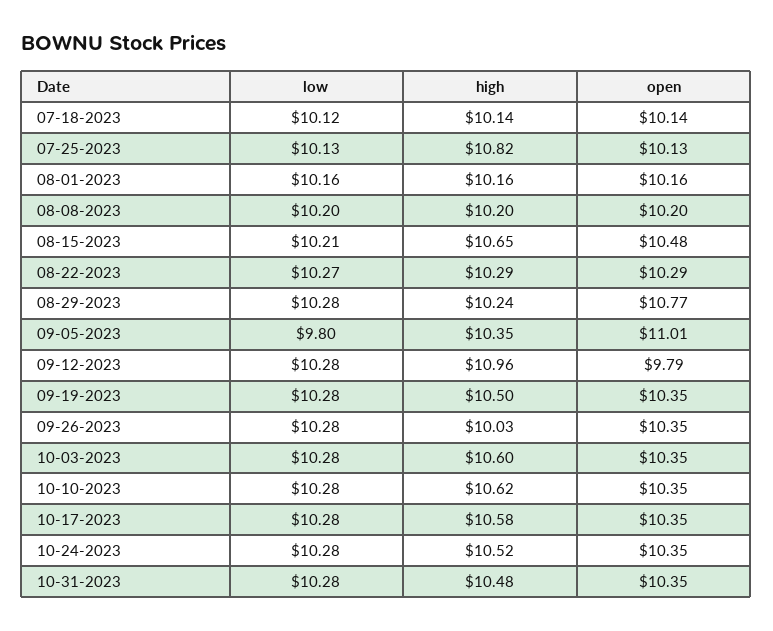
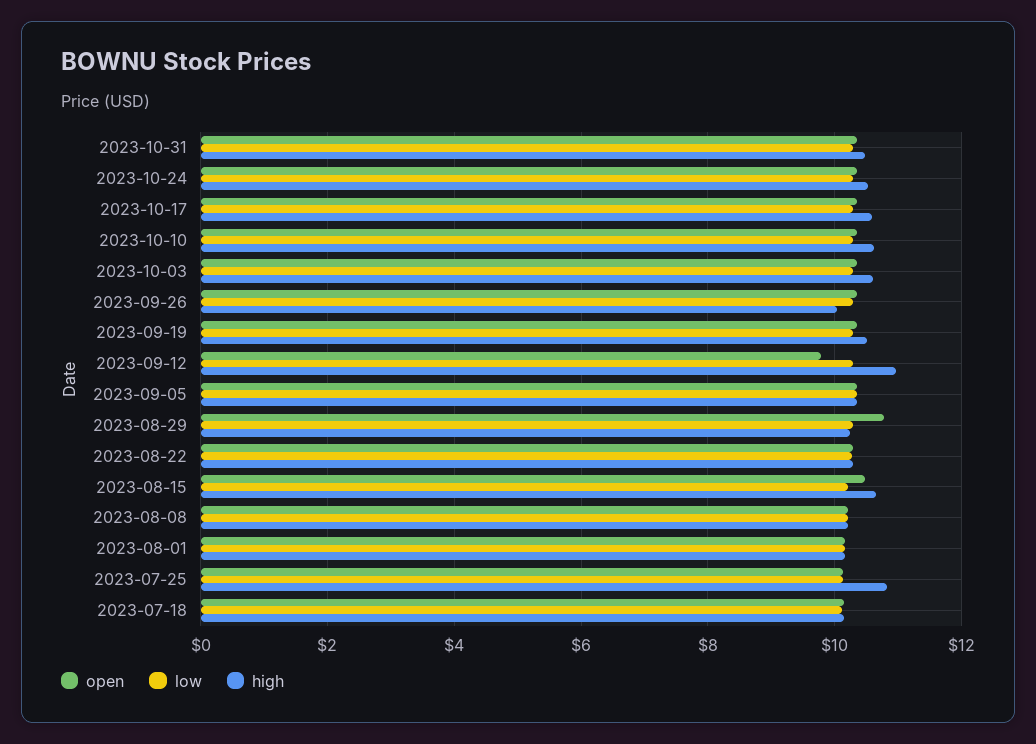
  {
    "low": {
      "07-18-2023": 10.12,
      "07-25-2023": 10.13,
      "08-01-2023": 10.16,
      "08-08-2023": 10.2,
      "08-15-2023": 10.21,
      "08-22-2023": 10.27,
      "08-29-2023": 10.28,
-     "09-05-2023": 9.8,
+     "09-05-2023": 10.4,
      "09-12-2023": 10.28,
      "09-19-2023": 10.28,
      "09-26-2023": 10.28,
      "10-03-2023": 10.28,
      "10-10-2023": 10.28,
      "10-17-2023": 10.28,
      "10-24-2023": 10.28,
      "10-31-2023": 10.28
    },
    "high": {
      "07-18-2023": 10.14,
      "07-25-2023": 10.82,
      "08-01-2023": 10.16,
      "08-08-2023": 10.2,
      "08-15-2023": 10.65,
      "08-22-2023": 10.29,
      "08-29-2023": 10.24,
      "09-05-2023": 10.35,
      "09-12-2023": 10.96,
      "09-19-2023": 10.5,
      "09-26-2023": 10.03,
      "10-03-2023": 10.6,
      "10-10-2023": 10.62,
      "10-17-2023": 10.58,
      "10-24-2023": 10.52,
      "10-31-2023": 10.48
    },
    "open": {
      "07-18-2023": 10.14,
      "07-25-2023": 10.13,
      "08-01-2023": 10.16,
      "08-08-2023": 10.2,
      "08-15-2023": 10.48,
      "08-22-2023": 10.29,
      "08-29-2023": 10.77,
-     "09-05-2023": 11.01,
+     "09-05-2023": 10.4,
      "09-12-2023": 9.79,
      "09-19-2023": 10.35,
      "09-26-2023": 10.35,
      "10-03-2023": 10.35,
      "10-10-2023": 10.35,
      "10-17-2023": 10.35,
      "10-24-2023": 10.35,
      "10-31-2023": 10.35
    }
  }

